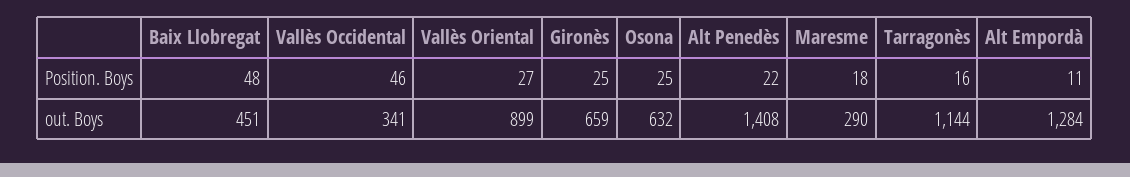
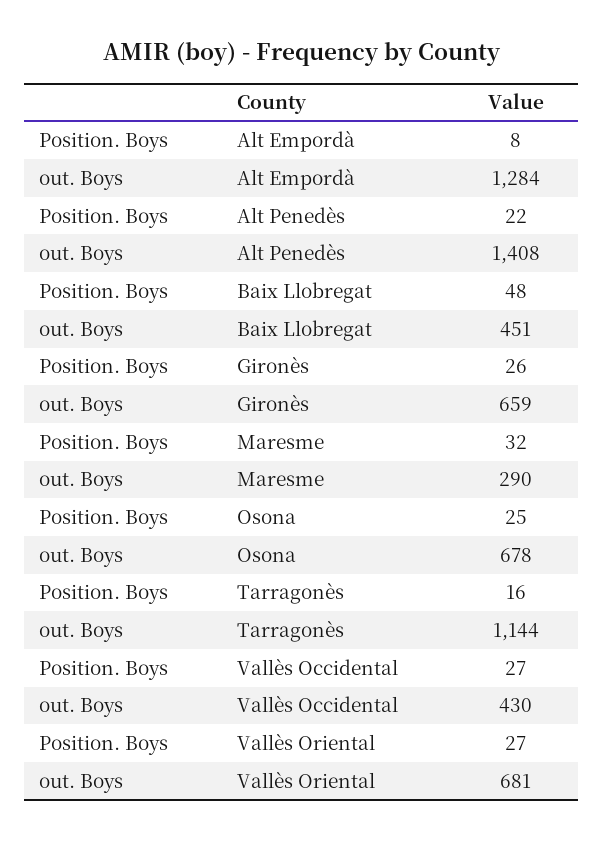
  {
    "Baix Llobregat": {
      "Position. Boys": 48,
      "out. Boys": 451
    },
    "Vallès Occidental": {
-     "Position. Boys": 46,
+     "Position. Boys": 27,
-     "out. Boys": 341
+     "out. Boys": 430
    },
    "Vallès Oriental": {
      "Position. Boys": 27,
-     "out. Boys": 899
+     "out. Boys": 681
    },
    "Gironès": {
-     "Position. Boys": 25,
+     "Position. Boys": 26,
      "out. Boys": 659
    },
    "Osona": {
      "Position. Boys": 25,
-     "out. Boys": 632
+     "out. Boys": 678
    },
    "Alt Penedès": {
      "Position. Boys": 22,
      "out. Boys": 1408
    },
    "Maresme": {
-     "Position. Boys": 18,
+     "Position. Boys": 32,
      "out. Boys": 290
    },
    "Tarragonès": {
      "Position. Boys": 16,
      "out. Boys": 1144
    },
    "Alt Empordà": {
-     "Position. Boys": 11,
+     "Position. Boys": 8,
      "out. Boys": 1284
    }
  }

